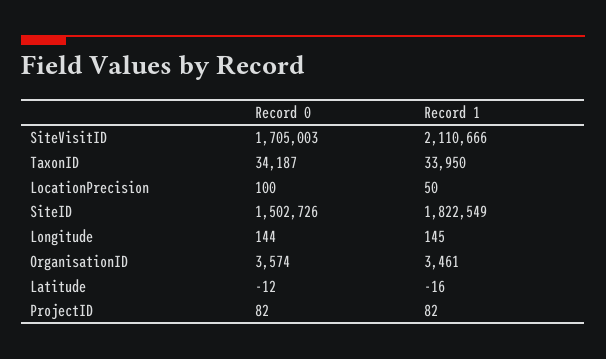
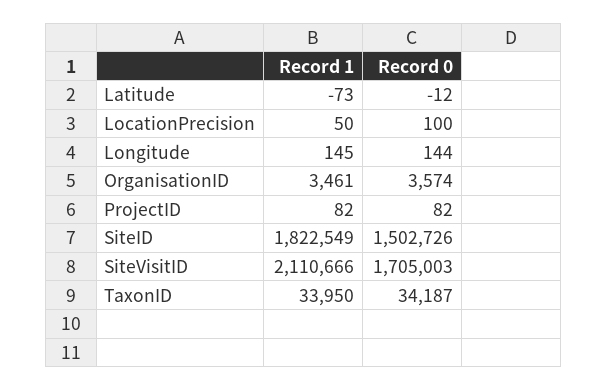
  {
    "Record 0": {
      "SiteVisitID": 1705003,
      "TaxonID": 34187,
      "LocationPrecision": 100,
      "SiteID": 1502726,
      "Longitude": 144,
      "OrganisationID": 3574,
      "Latitude": -12,
      "ProjectID": 82
    },
    "Record 1": {
      "SiteVisitID": 2110666,
      "TaxonID": 33950,
      "LocationPrecision": 50,
      "SiteID": 1822549,
      "Longitude": 145,
      "OrganisationID": 3461,
-     "Latitude": -16,
+     "Latitude": -73,
      "ProjectID": 82
    }
  }

